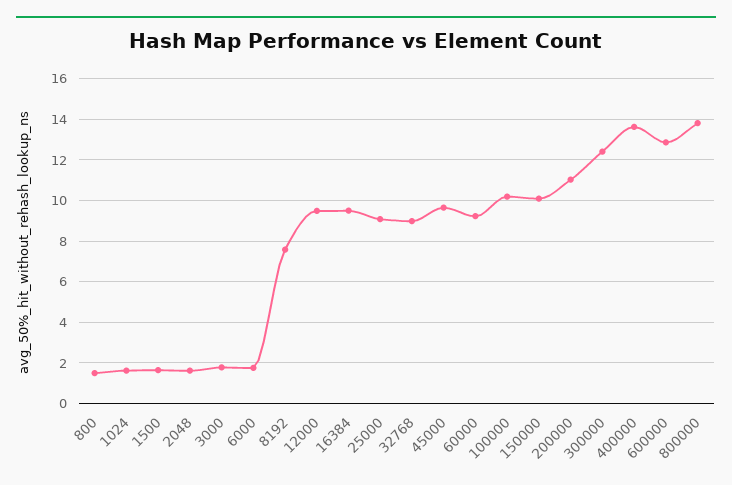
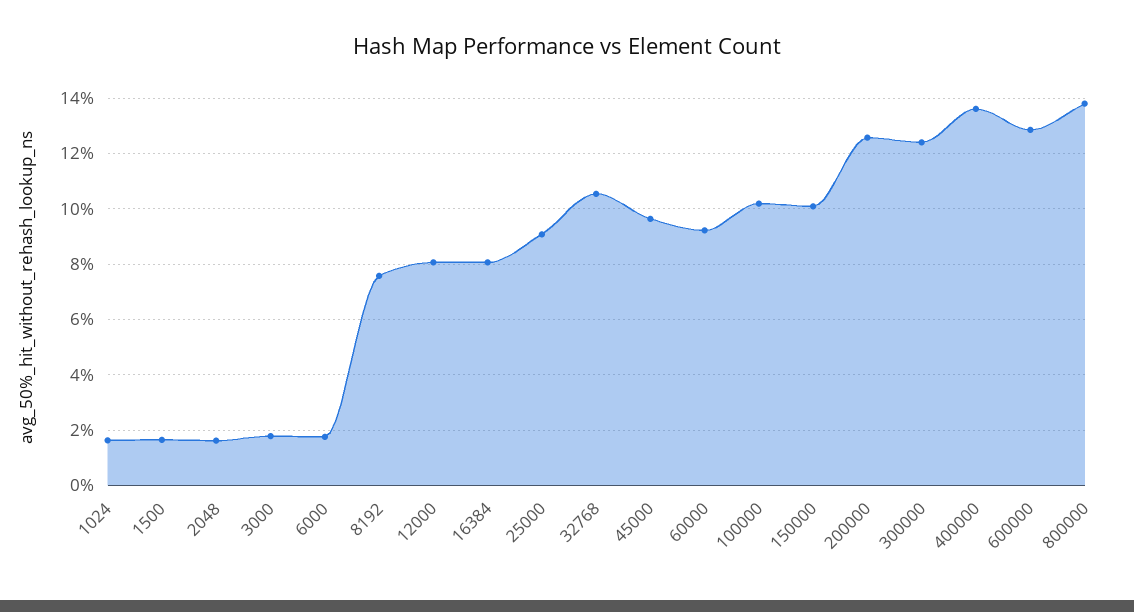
  {
-   "800": 1.5,
    "1024": 1.75,
    "1500": 1.75,
    "2048": 1.5,
    "3000": 1.75,
    "6000": 1.75,
    "8192": 7.5,
-   "12000": 9.5,
+   "12000": 8,
-   "16384": 9.5,
+   "16384": 8,
    "25000": 9,
-   "32768": 9,
+   "32768": 10.5,
    "45000": 9.75,
    "60000": 9.25,
    "100000": 10.25,
    "150000": 10,
-   "200000": 11,
+   "200000": 12.5,
    "300000": 12.5,
    "400000": 13.5,
    "600000": 12.75,
    "800000": 13.75
  }

